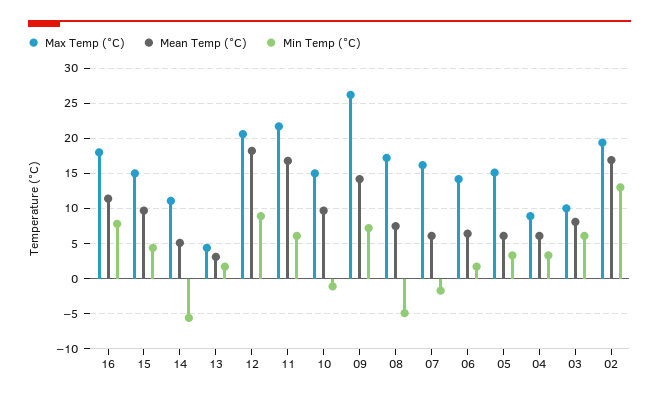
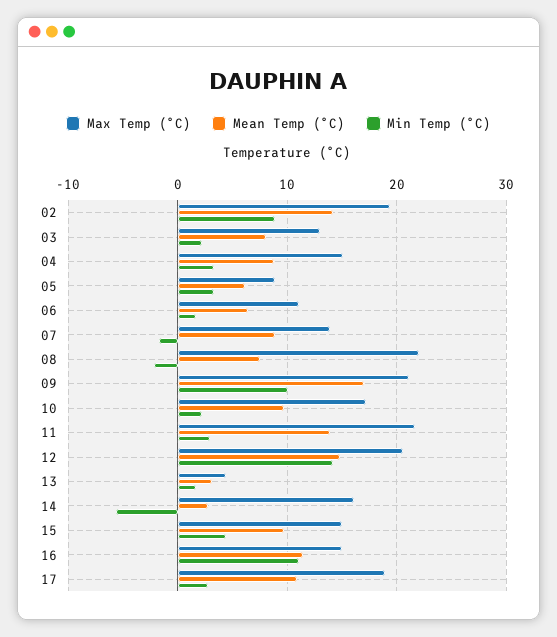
  {
    "Max Temp (°C)": {
-     "16": 18,
+     "16": 15,
      "15": 15,
-     "14": 11,
+     "14": 16,
      "13": 4,
      "12": 21,
      "11": 22,
-     "10": 15,
+     "10": 17,
-     "09": 26,
+     "09": 21,
-     "08": 17,
+     "08": 22,
-     "07": 16,
+     "07": 14,
-     "06": 14,
+     "06": 11,
-     "05": 15,
+     "05": 9,
-     "04": 9,
+     "04": 15,
-     "03": 10,
+     "03": 13,
-     "02": 19
+     "02": 19,
+     "17": 19
    },
    "Mean Temp (°C)": {
      "16": 11,
      "15": 10,
-     "14": 5,
+     "14": 3,
      "13": 3,
-     "12": 18,
+     "12": 15,
-     "11": 17,
+     "11": 14,
      "10": 10,
-     "09": 14,
+     "09": 17,
      "08": 8,
-     "07": 6,
+     "07": 9,
      "06": 6,
      "05": 6,
-     "04": 6,
+     "04": 9,
      "03": 8,
-     "02": 17
+     "02": 14,
+     "17": 11
    },
    "Min Temp (°C)": {
-     "16": 8,
+     "16": 11,
      "15": 4,
      "14": -6,
      "13": 2,
-     "12": 9,
+     "12": 14,
-     "11": 6,
+     "11": 3,
-     "10": -1,
+     "10": 2,
-     "09": 7,
+     "09": 10,
-     "08": -5,
+     "08": -2,
      "07": -2,
      "06": 2,
      "05": 3,
      "04": 3,
-     "03": 6,
+     "03": 2,
-     "02": 13
+     "02": 9,
+     "17": 3
    }
  }

